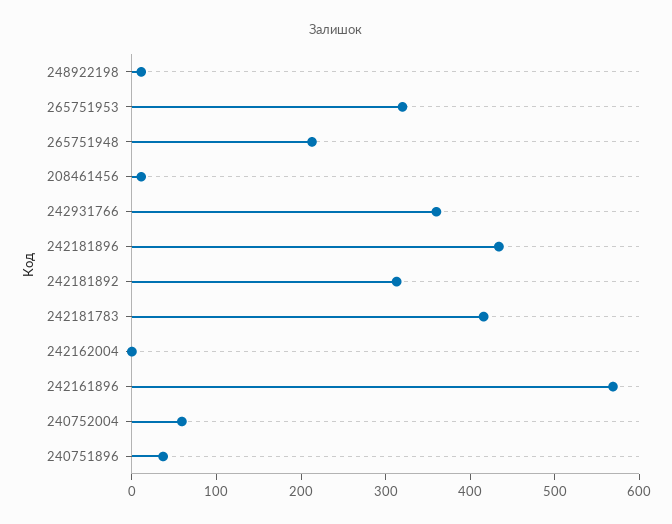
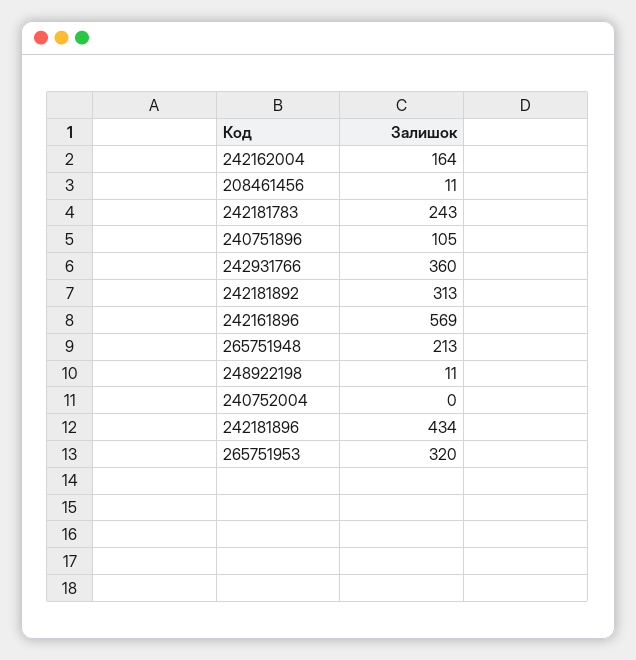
  {
    "248922198": 11,
    "265751953": 320,
    "265751948": 213,
    "208461456": 11,
    "242931766": 360,
    "242181896": 434,
    "242181892": 313,
-   "242181783": 420,
+   "242181783": 243,
-   "242162004": 0,
+   "242162004": 164,
    "242161896": 569,
-   "240752004": 60,
+   "240752004": 0,
-   "240751896": 40
+   "240751896": 105
  }

